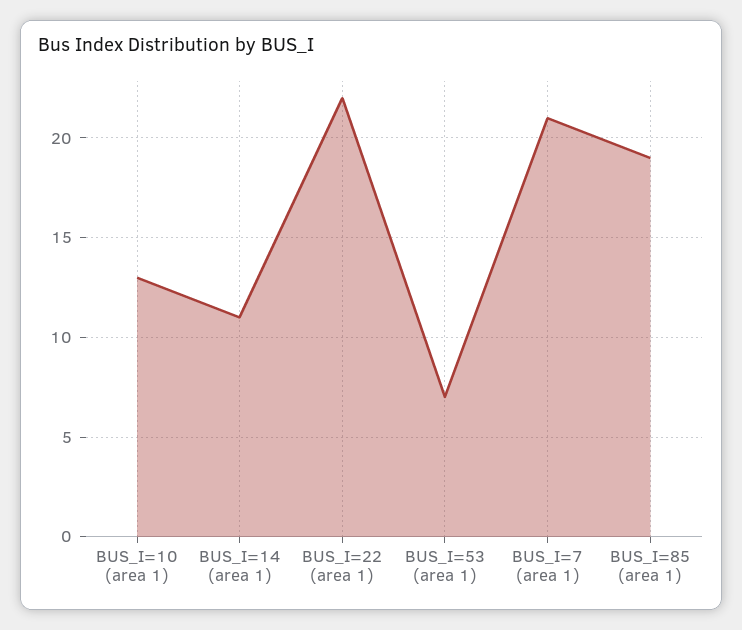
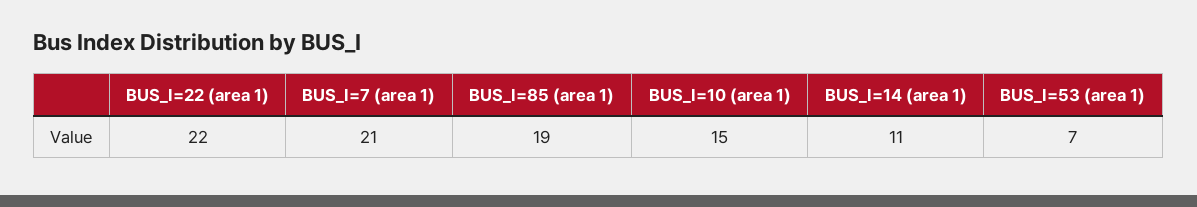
  {
-   "BUS_I=10 (area 1)": 13,
+   "BUS_I=10 (area 1)": 15,
    "BUS_I=14 (area 1)": 11,
    "BUS_I=22 (area 1)": 22,
    "BUS_I=53 (area 1)": 7,
    "BUS_I=7 (area 1)": 21,
    "BUS_I=85 (area 1)": 19
  }

